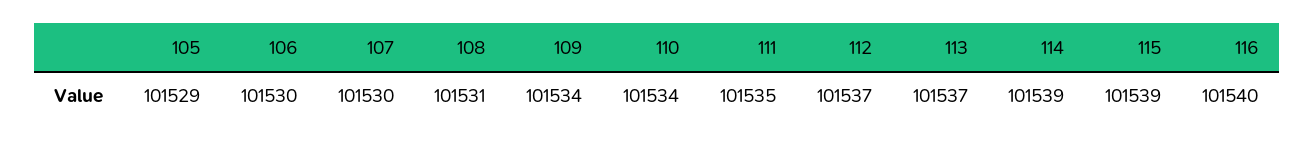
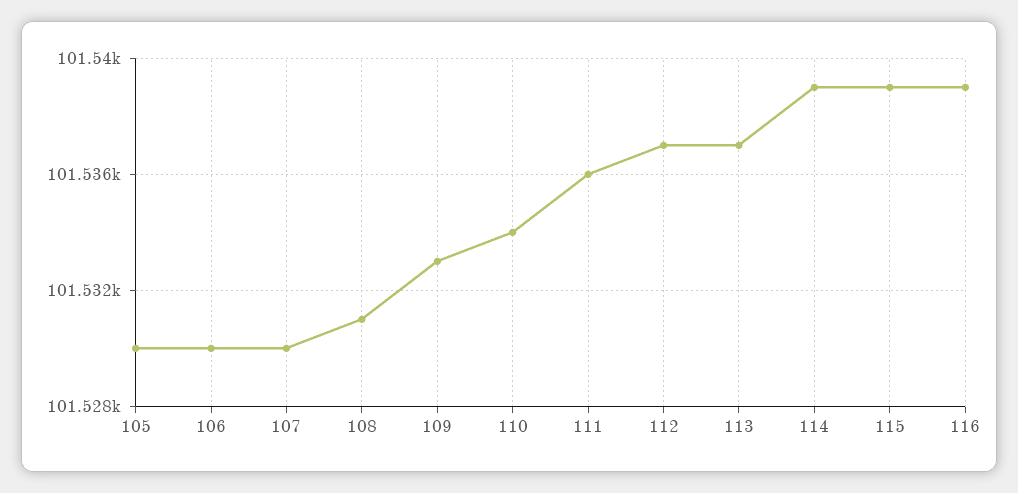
  {
-   "105": 101529,
+   "105": 101530,
    "106": 101530,
    "107": 101530,
    "108": 101531,
-   "109": 101534,
+   "109": 101533,
    "110": 101534,
-   "111": 101535,
+   "111": 101536,
    "112": 101537,
    "113": 101537,
    "114": 101539,
    "115": 101539,
-   "116": 101540
+   "116": 101539
  }

